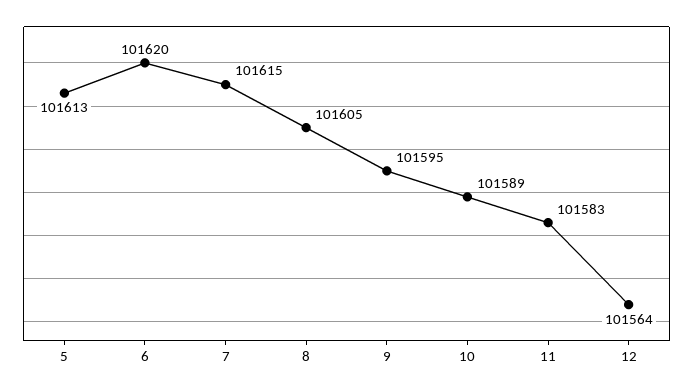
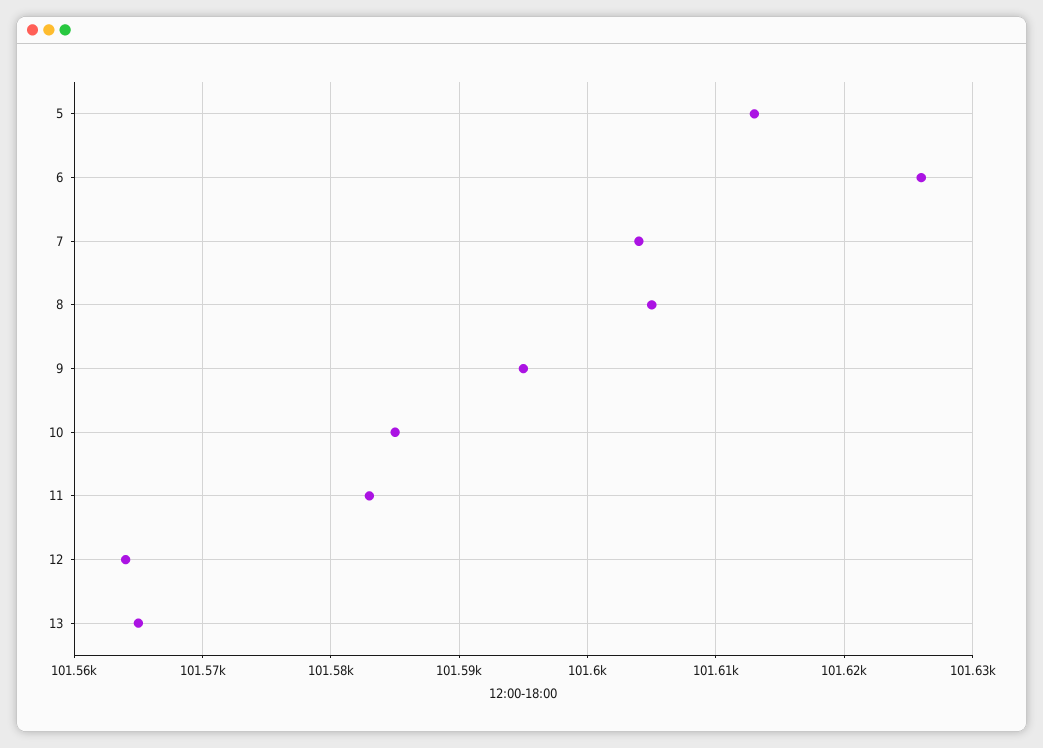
  {
    "5": 101613,
-   "6": 101620,
+   "6": 101626,
-   "7": 101615,
+   "7": 101604,
    "8": 101605,
    "9": 101595,
-   "10": 101589,
+   "10": 101585,
    "11": 101583,
-   "12": 101564
+   "12": 101564,
+   "13": 101565
  }

